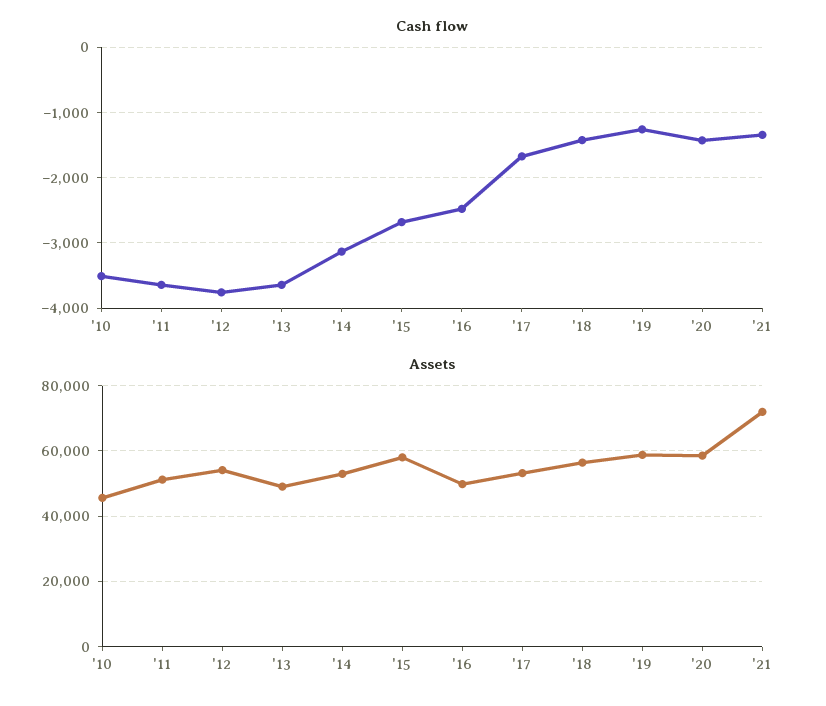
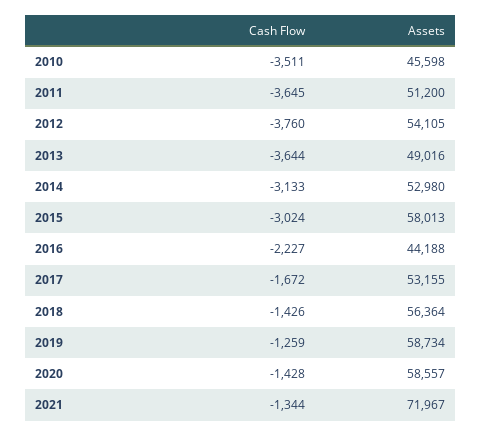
  {
    "Cash flow": {
      "'10": -3511,
      "'11": -3645,
      "'12": -3760,
      "'13": -3644,
      "'14": -3133,
-     "'15": -2700,
+     "'15": -3024,
-     "'16": -2500,
+     "'16": -2227,
      "'17": -1672,
      "'18": -1426,
      "'19": -1259,
      "'20": -1428,
      "'21": -1344
    },
    "Assets": {
      "'10": 45598,
      "'11": 51200,
      "'12": 54105,
      "'13": 49016,
      "'14": 52980,
      "'15": 58013,
-     "'16": 50000,
+     "'16": 44188,
      "'17": 53155,
      "'18": 56364,
      "'19": 58734,
      "'20": 58557,
      "'21": 71967
    }
  }

